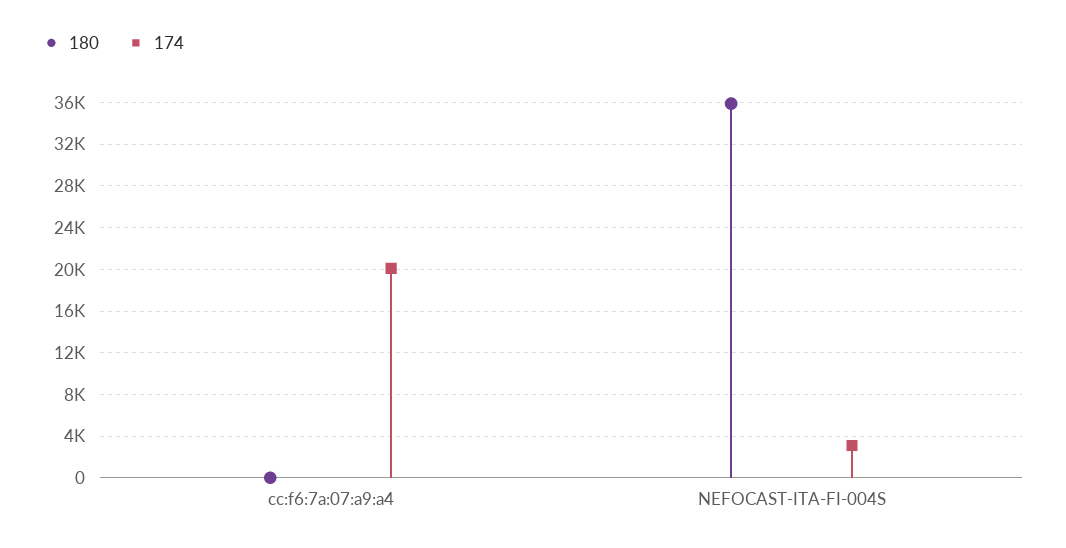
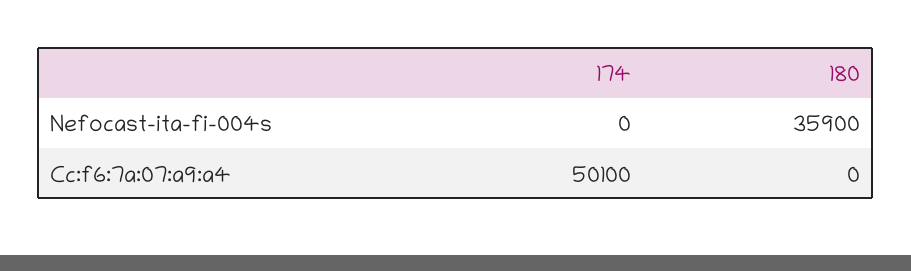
  {
    "180": {
      "cc:f6:7a:07:a9:a4": 0,
      "NEFOCAST-ITA-FI-004S": 35900
    },
    "174": {
-     "cc:f6:7a:07:a9:a4": 20000,
+     "cc:f6:7a:07:a9:a4": 50100,
-     "NEFOCAST-ITA-FI-004S": 3000
+     "NEFOCAST-ITA-FI-004S": 0
    }
  }

